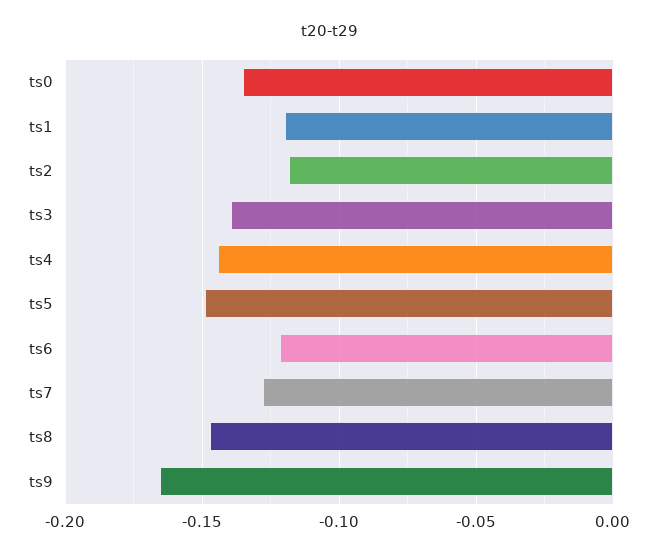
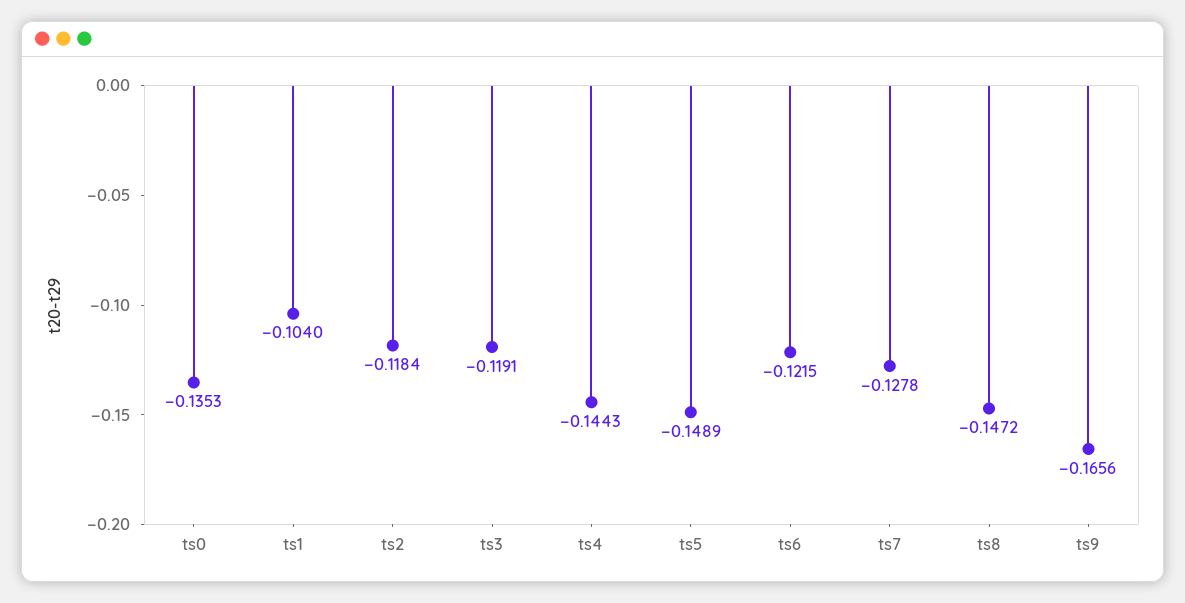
  {
    "ts0": -0.1353,
-   "ts1": -0.12,
+   "ts1": -0.104,
    "ts2": -0.1184,
-   "ts3": -0.14,
+   "ts3": -0.1191,
    "ts4": -0.1443,
    "ts5": -0.1489,
    "ts6": -0.1215,
    "ts7": -0.1278,
    "ts8": -0.1472,
    "ts9": -0.1656
  }

